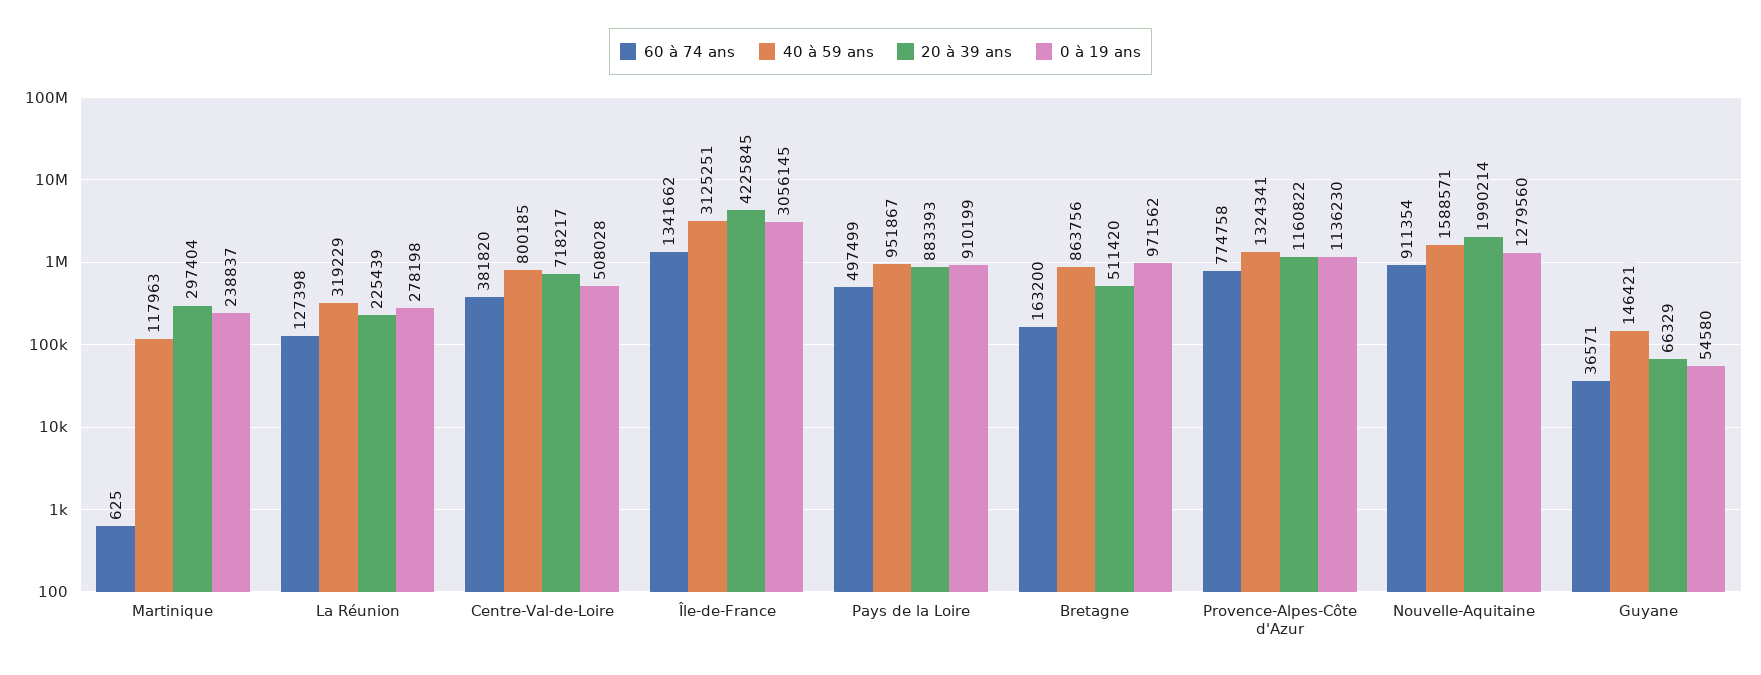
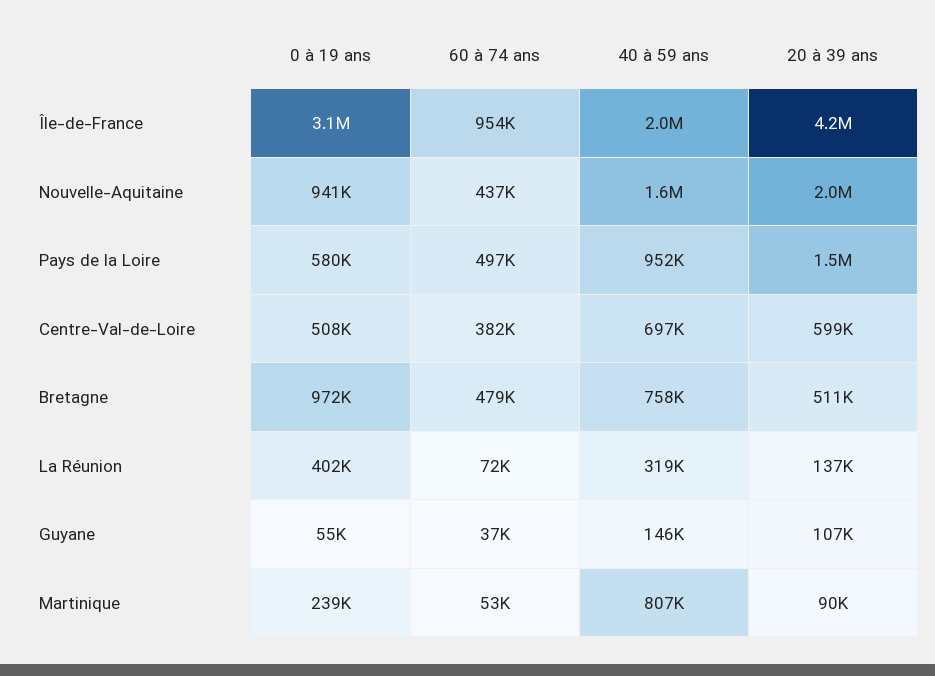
  {
    "60 à 74 ans": {
-     "Martinique": 625,
+     "Martinique": 53000,
-     "La Réunion": 127398,
+     "La Réunion": 72000,
      "Centre-Val-de-Loire": 381820,
-     "Île-de-France": 1341662,
+     "Île-de-France": 954000,
      "Pays de la Loire": 497499,
-     "Bretagne": 163200,
+     "Bretagne": 479000,
-     "Provence-Alpes-Côte d'Azur": 774758,
-     "Nouvelle-Aquitaine": 911354,
+     "Nouvelle-Aquitaine": 437000,
      "Guyane": 36571
    },
    "40 à 59 ans": {
-     "Martinique": 117963,
+     "Martinique": 807000,
      "La Réunion": 319229,
-     "Centre-Val-de-Loire": 800185,
+     "Centre-Val-de-Loire": 697000,
-     "Île-de-France": 3125251,
+     "Île-de-France": 2000000,
      "Pays de la Loire": 951867,
-     "Bretagne": 863756,
+     "Bretagne": 758000,
-     "Provence-Alpes-Côte d'Azur": 1324341,
      "Nouvelle-Aquitaine": 1588571,
      "Guyane": 146421
    },
    "20 à 39 ans": {
-     "Martinique": 297404,
+     "Martinique": 90000,
-     "La Réunion": 225439,
+     "La Réunion": 137000,
-     "Centre-Val-de-Loire": 718217,
+     "Centre-Val-de-Loire": 599000,
      "Île-de-France": 4225845,
-     "Pays de la Loire": 883393,
+     "Pays de la Loire": 1500000,
      "Bretagne": 511420,
-     "Provence-Alpes-Côte d'Azur": 1160822,
      "Nouvelle-Aquitaine": 1990214,
-     "Guyane": 66329
+     "Guyane": 107000
    },
    "0 à 19 ans": {
      "Martinique": 238837,
-     "La Réunion": 278198,
+     "La Réunion": 402000,
      "Centre-Val-de-Loire": 508028,
      "Île-de-France": 3056145,
-     "Pays de la Loire": 910199,
+     "Pays de la Loire": 580000,
      "Bretagne": 971562,
-     "Provence-Alpes-Côte d'Azur": 1136230,
-     "Nouvelle-Aquitaine": 1279560,
+     "Nouvelle-Aquitaine": 941000,
      "Guyane": 54580
    }
  }

